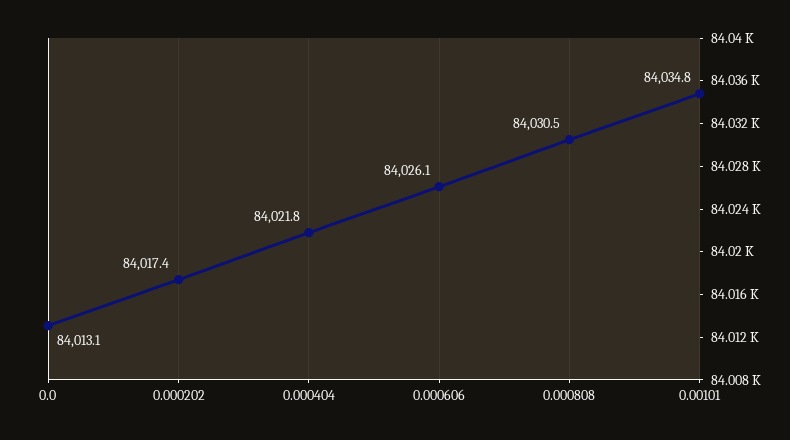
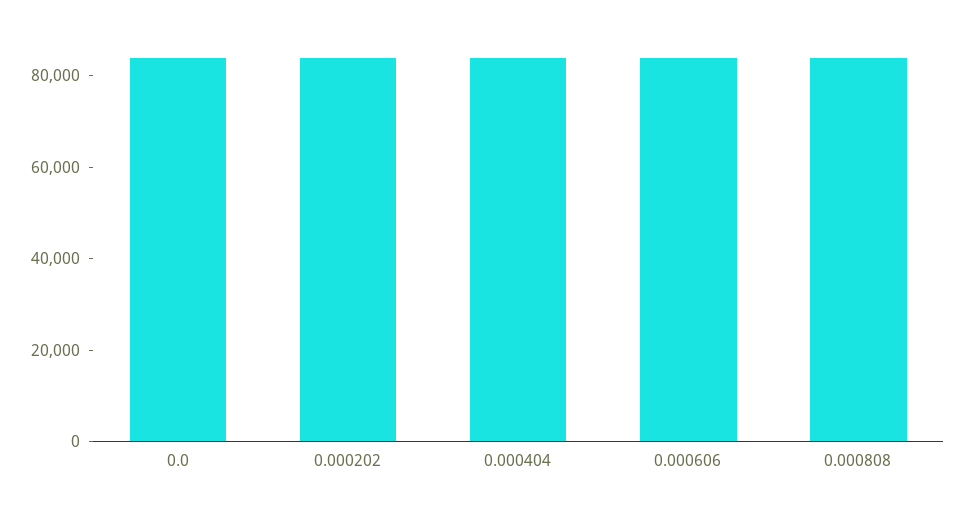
  {
    "0.0": 84013.1,
    "0.000202": 84017.4,
    "0.000404": 84021.8,
    "0.000606": 84026.1,
-   "0.000808": 84030.5,
+   "0.000808": 84030.5
-   "0.00101": 84034.8
  }

